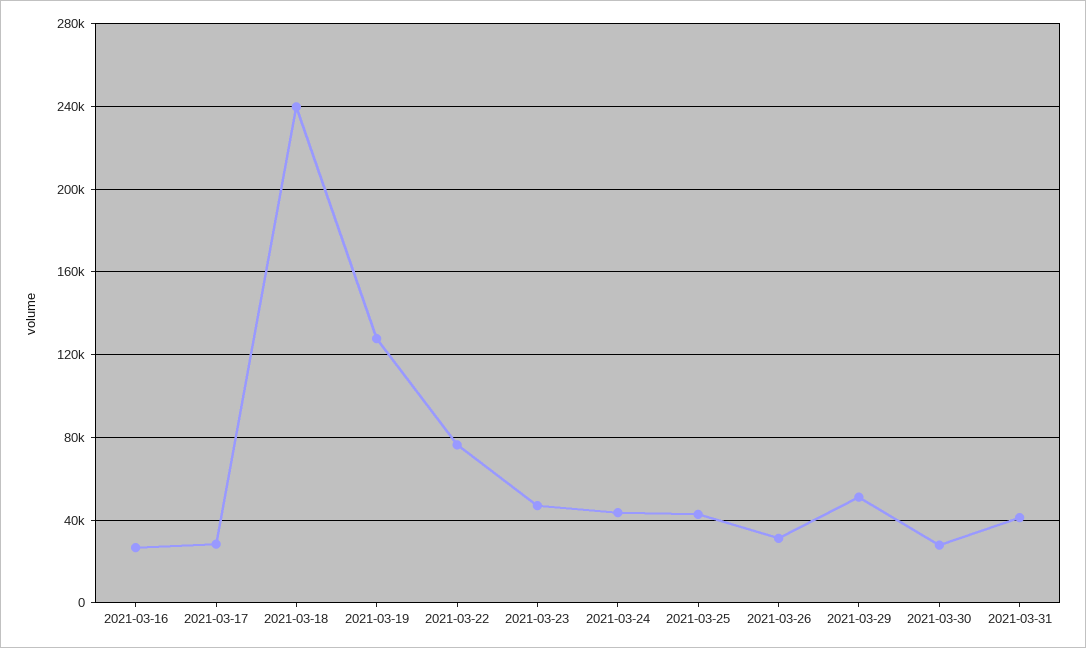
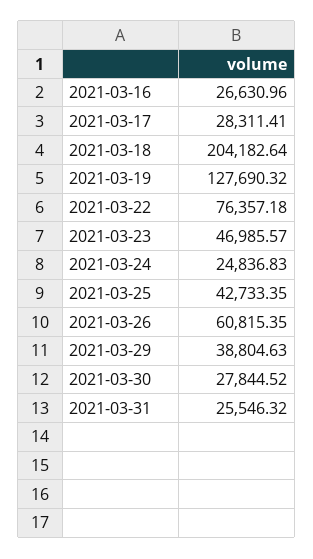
  {
    "2021-03-16": 26630.96,
    "2021-03-17": 28311.41,
-   "2021-03-18": 240000,
+   "2021-03-18": 204182.64,
    "2021-03-19": 127690.32,
    "2021-03-22": 76357.18,
    "2021-03-23": 46985.57,
-   "2021-03-24": 45000,
+   "2021-03-24": 24836.83,
    "2021-03-25": 42733.35,
-   "2021-03-26": 30000,
+   "2021-03-26": 60815.35,
-   "2021-03-29": 50000,
+   "2021-03-29": 38804.63,
    "2021-03-30": 27844.52,
-   "2021-03-31": 40000
+   "2021-03-31": 25546.32
  }

